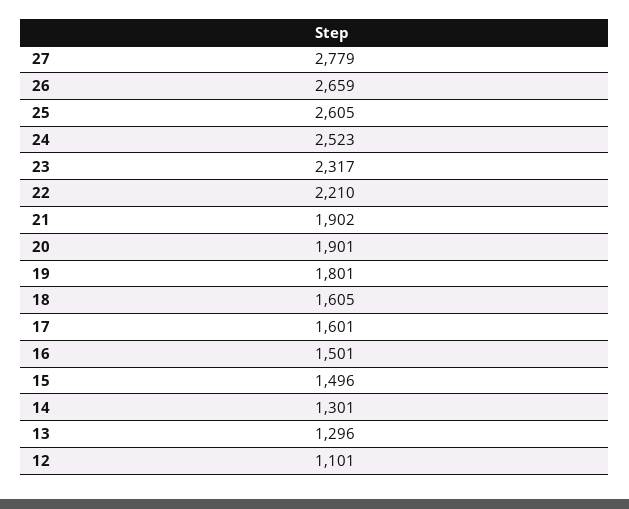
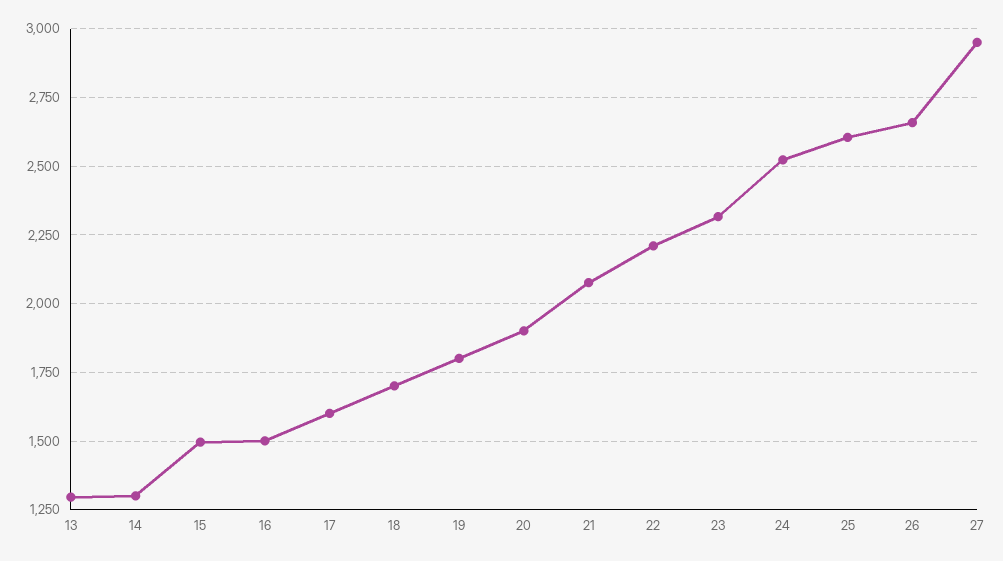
  {
-   "27": 2779,
+   "27": 2950,
    "26": 2659,
    "25": 2605,
    "24": 2523,
    "23": 2317,
    "22": 2210,
-   "21": 1902,
+   "21": 2075,
    "20": 1901,
    "19": 1801,
-   "18": 1605,
+   "18": 1700,
    "17": 1601,
    "16": 1501,
    "15": 1496,
    "14": 1301,
-   "13": 1296,
+   "13": 1296
-   "12": 1101
  }

